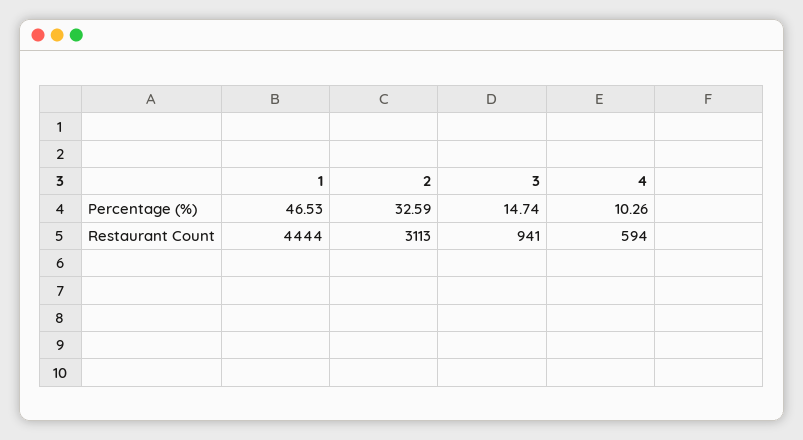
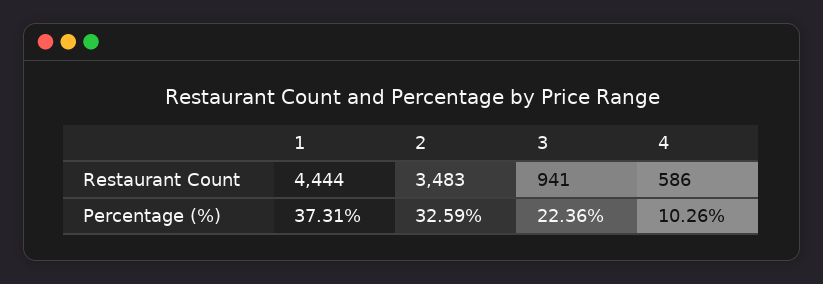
  {
    "1": {
-     "Percentage (%)": 46.53,
+     "Percentage (%)": 37.31,
      "Restaurant Count": 4444
    },
    "2": {
      "Percentage (%)": 32.59,
-     "Restaurant Count": 3113
+     "Restaurant Count": 3483
    },
    "3": {
-     "Percentage (%)": 14.74,
+     "Percentage (%)": 22.36,
      "Restaurant Count": 941
    },
    "4": {
      "Percentage (%)": 10.26,
-     "Restaurant Count": 594
+     "Restaurant Count": 586
    }
  }

